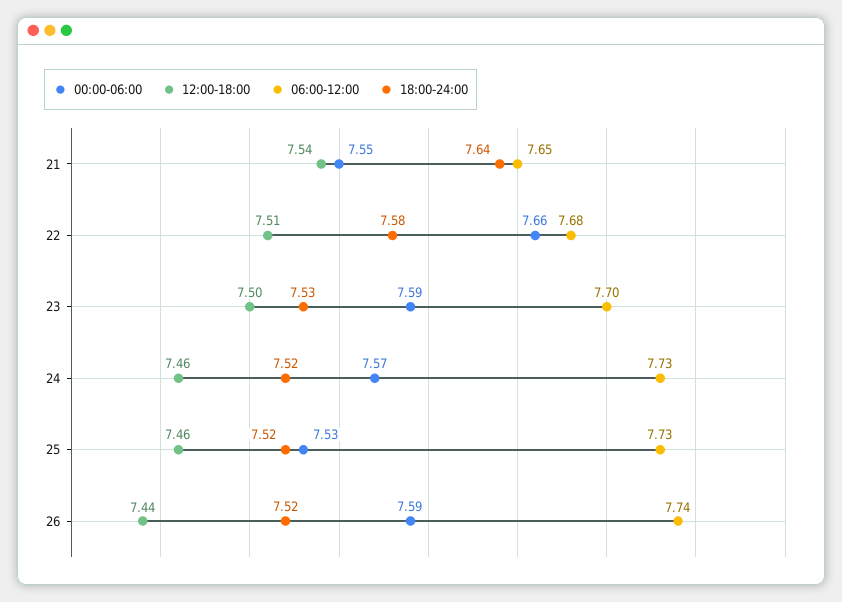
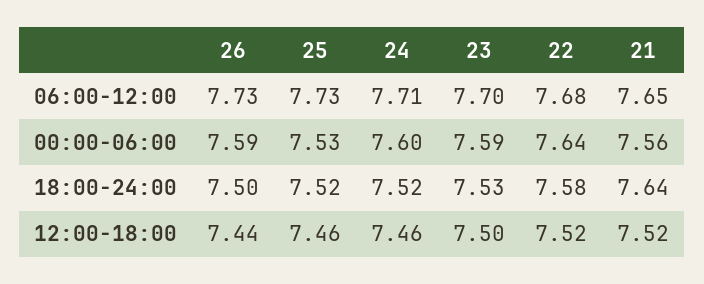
  {
    "00:00-06:00": {
-     "21": 7.55,
+     "21": 7.56,
-     "22": 7.66,
+     "22": 7.64,
      "23": 7.59,
-     "24": 7.57,
+     "24": 7.6,
      "25": 7.53,
      "26": 7.59
    },
    "12:00-18:00": {
-     "21": 7.54,
+     "21": 7.52,
-     "22": 7.51,
+     "22": 7.52,
      "23": 7.5,
      "24": 7.46,
      "25": 7.46,
      "26": 7.44
    },
    "06:00-12:00": {
      "21": 7.65,
      "22": 7.68,
      "23": 7.7,
-     "24": 7.73,
+     "24": 7.71,
      "25": 7.73,
-     "26": 7.74
+     "26": 7.73
    },
    "18:00-24:00": {
      "21": 7.64,
      "22": 7.58,
      "23": 7.53,
      "24": 7.52,
      "25": 7.52,
-     "26": 7.52
+     "26": 7.5
    }
  }

